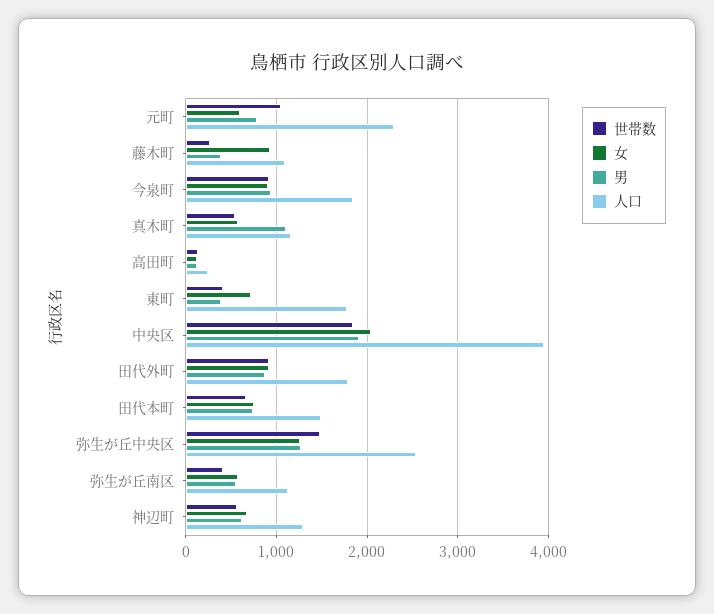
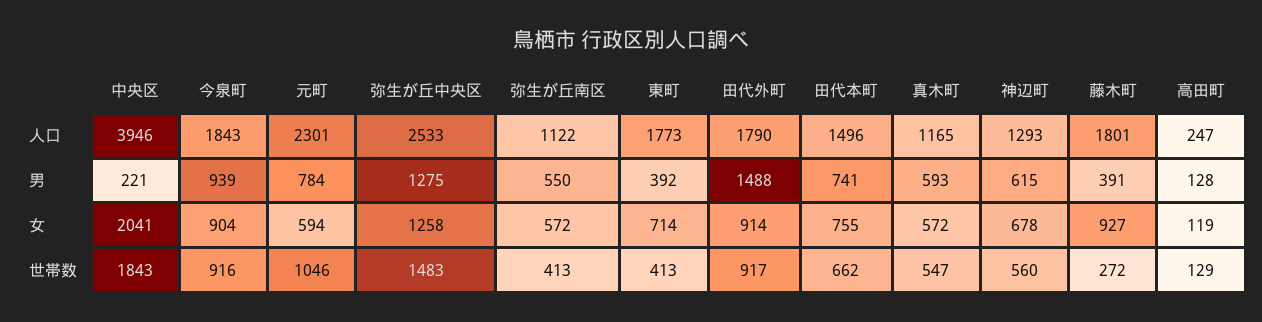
  {
    "世帯数": {
      "元町": 1046,
      "藤木町": 272,
      "今泉町": 916,
      "真木町": 547,
      "高田町": 129,
      "東町": 413,
      "中央区": 1843,
      "田代外町": 917,
      "田代本町": 662,
      "弥生が丘中央区": 1483,
      "弥生が丘南区": 413,
      "神辺町": 560
    },
    "女": {
      "元町": 594,
      "藤木町": 927,
      "今泉町": 904,
      "真木町": 572,
      "高田町": 119,
      "東町": 714,
      "中央区": 2041,
      "田代外町": 914,
      "田代本町": 755,
      "弥生が丘中央区": 1258,
      "弥生が丘南区": 572,
      "神辺町": 678
    },
    "男": {
      "元町": 784,
      "藤木町": 391,
      "今泉町": 939,
-     "真木町": 1100,
+     "真木町": 593,
      "高田町": 128,
      "東町": 392,
-     "中央区": 1900,
+     "中央区": 221,
-     "田代外町": 900,
+     "田代外町": 1488,
      "田代本町": 741,
      "弥生が丘中央区": 1275,
      "弥生が丘南区": 550,
      "神辺町": 615
    },
    "人口": {
      "元町": 2301,
-     "藤木町": 1100,
+     "藤木町": 1801,
      "今泉町": 1843,
      "真木町": 1165,
      "高田町": 247,
      "東町": 1773,
      "中央区": 3946,
      "田代外町": 1790,
      "田代本町": 1496,
      "弥生が丘中央区": 2533,
      "弥生が丘南区": 1122,
      "神辺町": 1293
    }
  }

